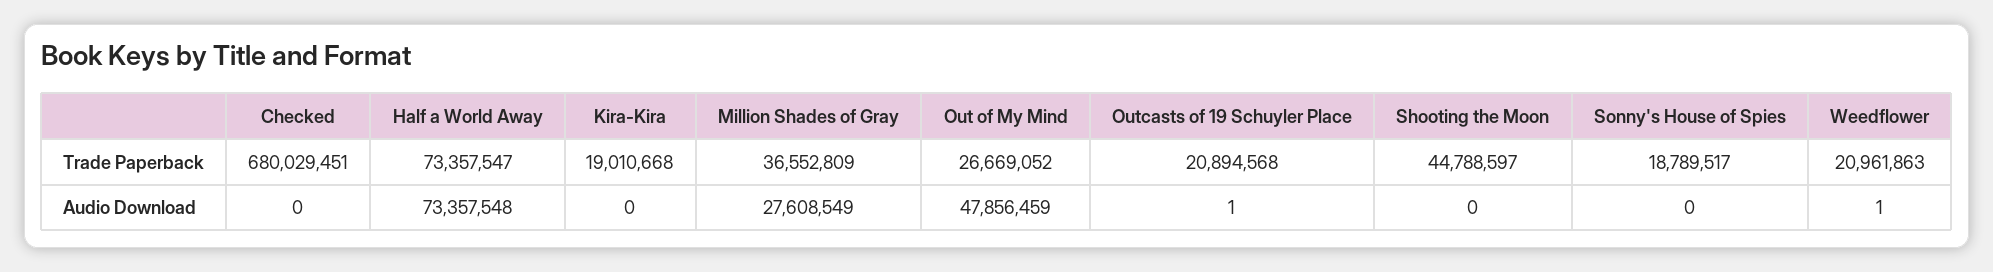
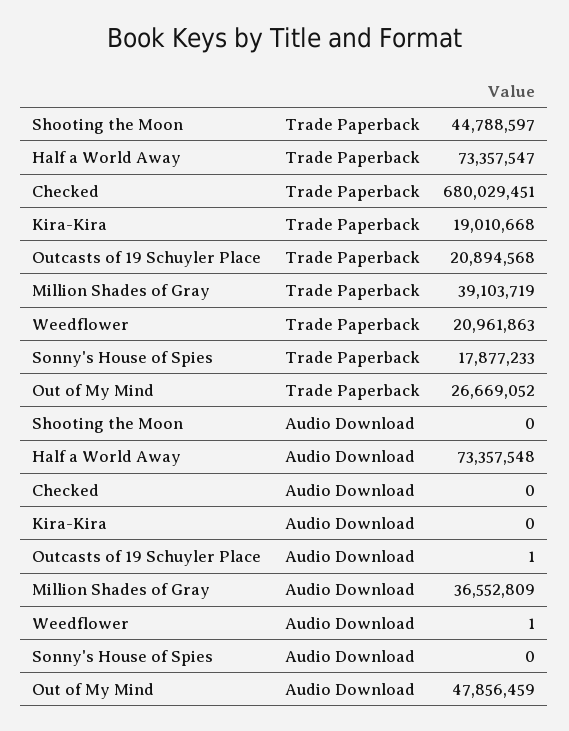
  {
    "Checked": {
      "Trade Paperback": 680029451,
      "Audio Download": 0
    },
    "Half a World Away": {
      "Trade Paperback": 73357547,
      "Audio Download": 73357548
    },
    "Kira-Kira": {
      "Trade Paperback": 19010668,
      "Audio Download": 0
    },
    "Million Shades of Gray": {
-     "Trade Paperback": 36552809,
+     "Trade Paperback": 39103719,
-     "Audio Download": 27608549
+     "Audio Download": 36552809
    },
    "Out of My Mind": {
      "Trade Paperback": 26669052,
      "Audio Download": 47856459
    },
    "Outcasts of 19 Schuyler Place": {
      "Trade Paperback": 20894568,
      "Audio Download": 1
    },
    "Shooting the Moon": {
      "Trade Paperback": 44788597,
      "Audio Download": 0
    },
    "Sonny's House of Spies": {
-     "Trade Paperback": 18789517,
+     "Trade Paperback": 17877233,
      "Audio Download": 0
    },
    "Weedflower": {
      "Trade Paperback": 20961863,
      "Audio Download": 1
    }
  }

